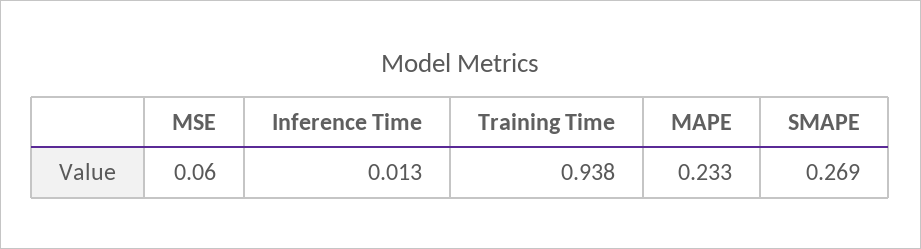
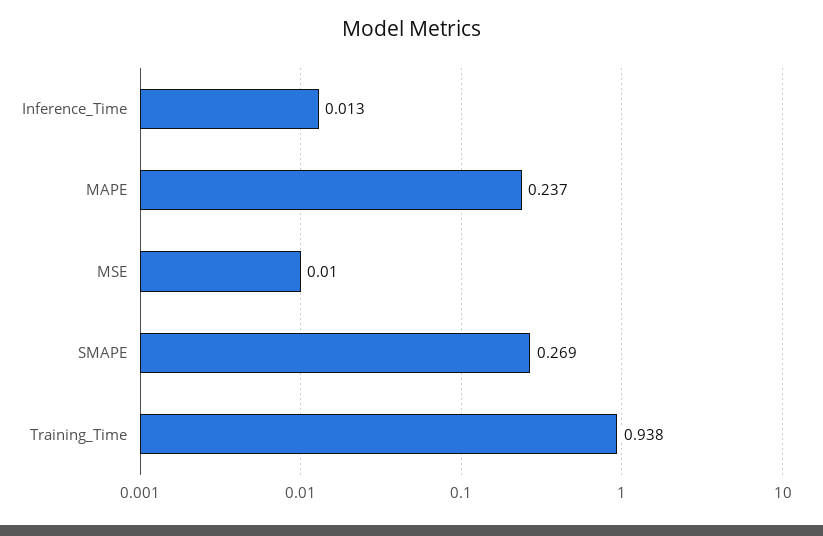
  {
-   "MSE": 0.06,
+   "MSE": 0.01,
    "Inference Time": 0.013,
    "Training Time": 0.938,
-   "MAPE": 0.233,
+   "MAPE": 0.237,
    "SMAPE": 0.269
  }

